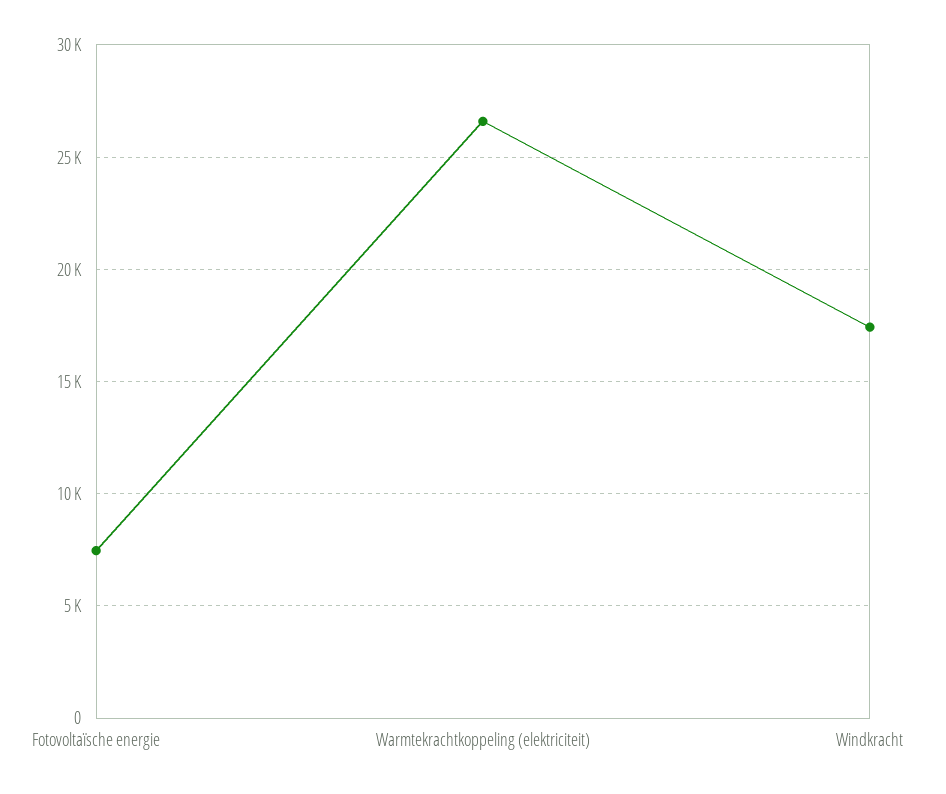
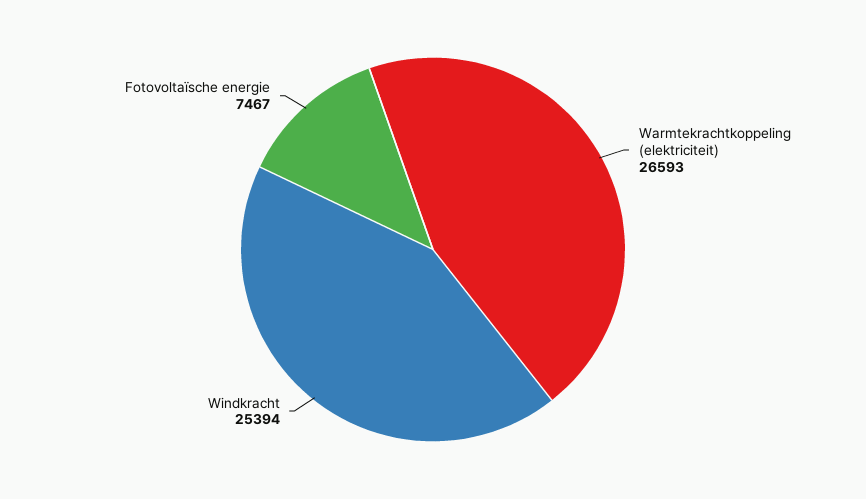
  {
    "Fotovoltaïsche energie": 7467,
    "Warmtekrachtkoppeling (elektriciteit)": 26593,
-   "Windkracht": 17500
+   "Windkracht": 25394
  }

